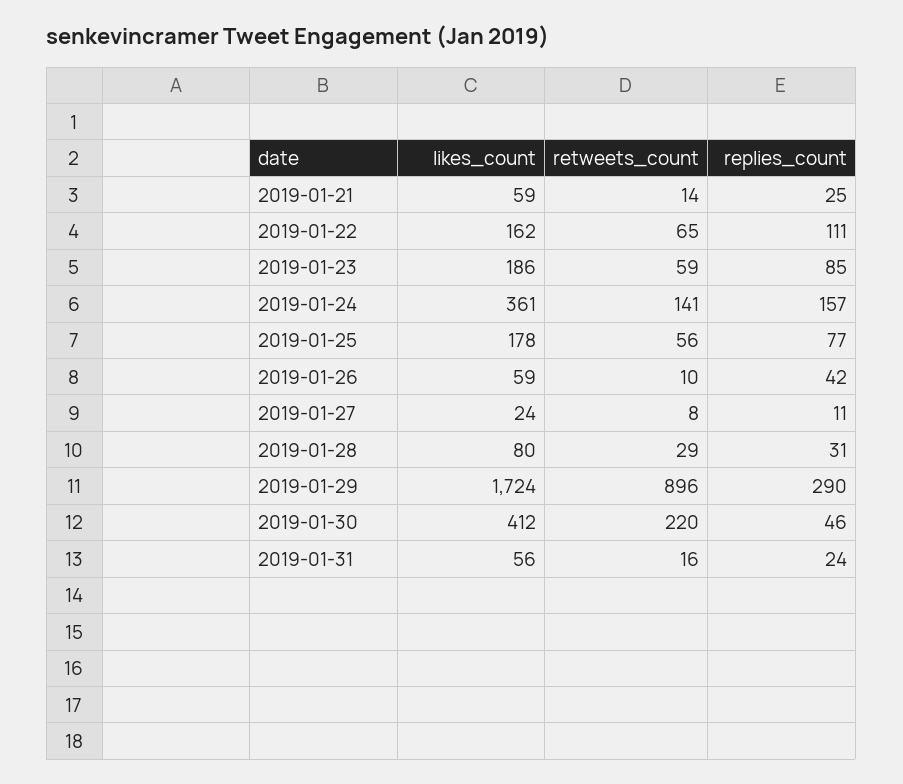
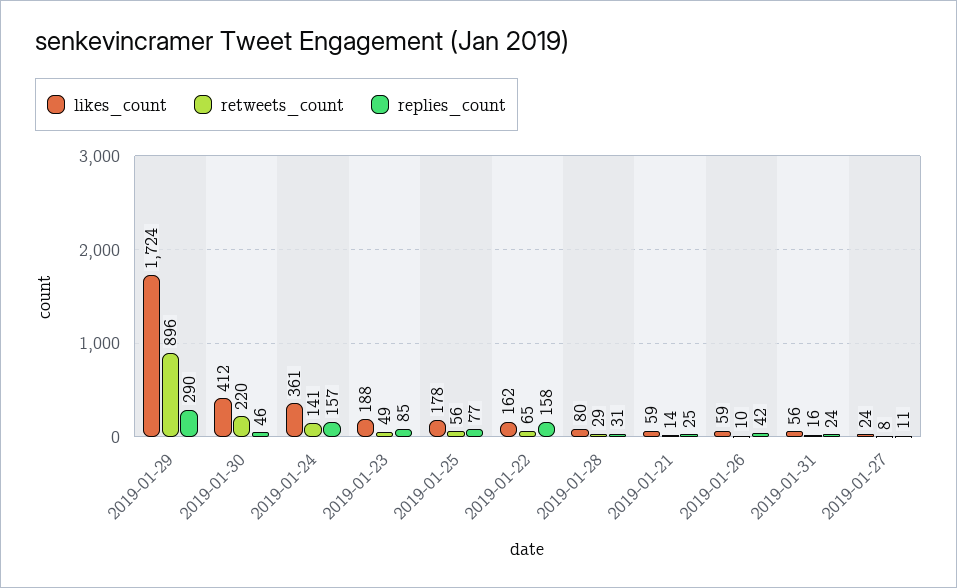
  {
    "likes_count": {
      "2019-01-21": 59,
      "2019-01-22": 162,
-     "2019-01-23": 186,
+     "2019-01-23": 188,
      "2019-01-24": 361,
      "2019-01-25": 178,
      "2019-01-26": 59,
      "2019-01-27": 24,
      "2019-01-28": 80,
      "2019-01-29": 1724,
      "2019-01-30": 412,
      "2019-01-31": 56
    },
    "retweets_count": {
      "2019-01-21": 14,
      "2019-01-22": 65,
-     "2019-01-23": 59,
+     "2019-01-23": 49,
      "2019-01-24": 141,
      "2019-01-25": 56,
      "2019-01-26": 10,
      "2019-01-27": 8,
      "2019-01-28": 29,
      "2019-01-29": 896,
      "2019-01-30": 220,
      "2019-01-31": 16
    },
    "replies_count": {
      "2019-01-21": 25,
-     "2019-01-22": 111,
+     "2019-01-22": 158,
      "2019-01-23": 85,
      "2019-01-24": 157,
      "2019-01-25": 77,
      "2019-01-26": 42,
      "2019-01-27": 11,
      "2019-01-28": 31,
      "2019-01-29": 290,
      "2019-01-30": 46,
      "2019-01-31": 24
    }
  }

